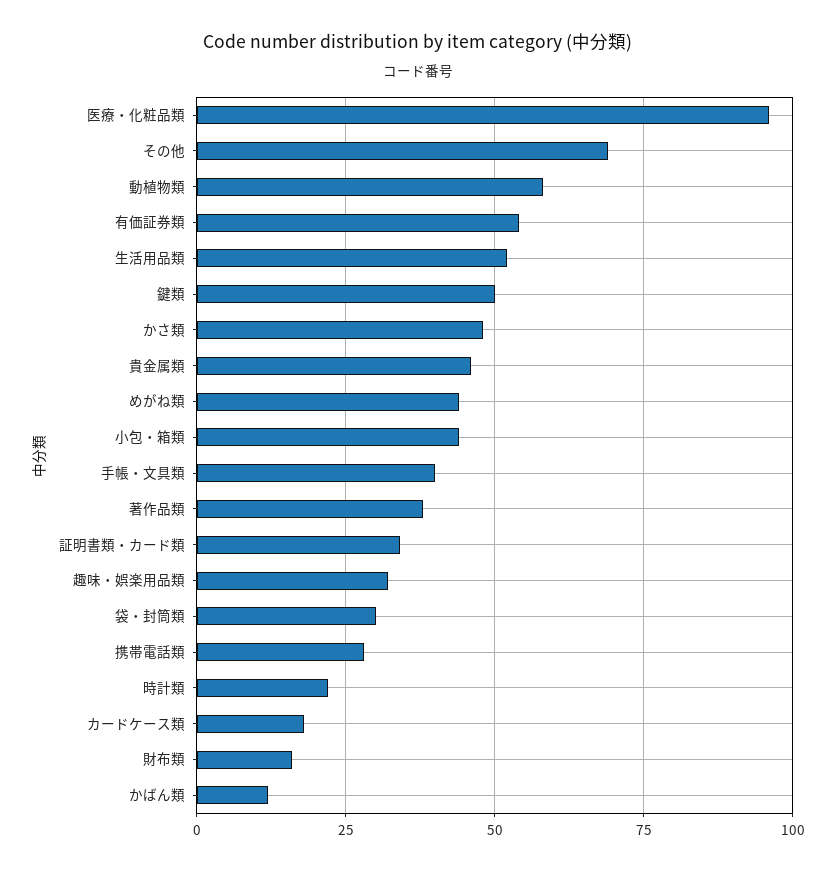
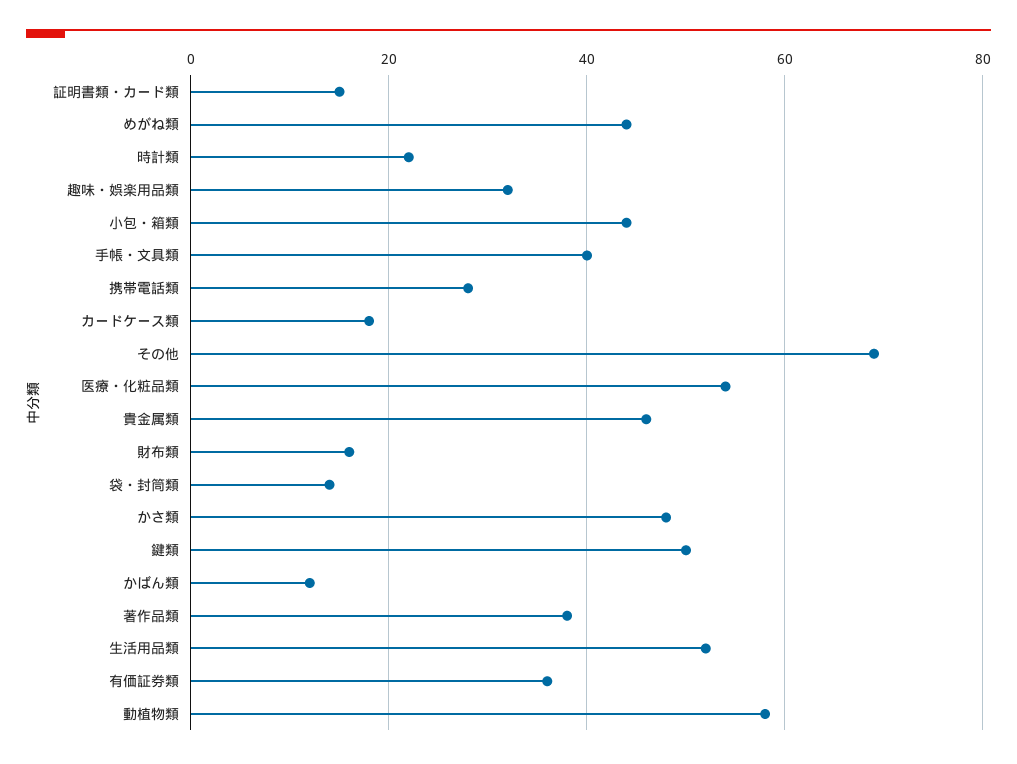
  {
-   "医療・化粧品類": 95,
+   "医療・化粧品類": 55,
    "その他": 70,
    "動植物類": 60,
-   "有価証券類": 55,
+   "有価証券類": 35,
    "生活用品類": 50,
    "鍵類": 50,
    "かさ類": 50,
    "貴金属類": 45,
    "めがね類": 45,
    "小包・箱類": 45,
    "手帳・文具類": 40,
    "著作品類": 40,
-   "証明書類・カード類": 35,
+   "証明書類・カード類": 15,
    "趣味・娯楽用品類": 30,
-   "袋・封筒類": 30,
+   "袋・封筒類": 15,
    "携帯電話類": 30,
    "時計類": 20,
    "カードケース類": 20,
    "財布類": 15,
    "かばん類": 10
  }

